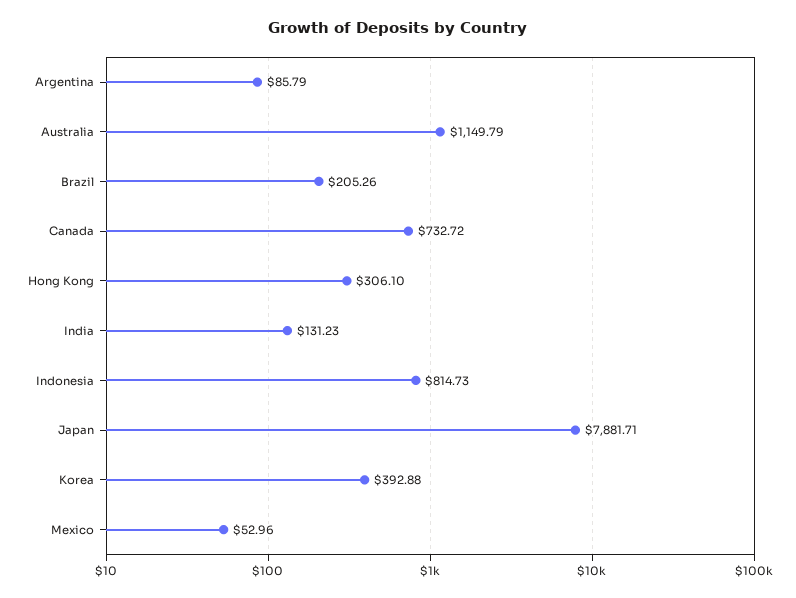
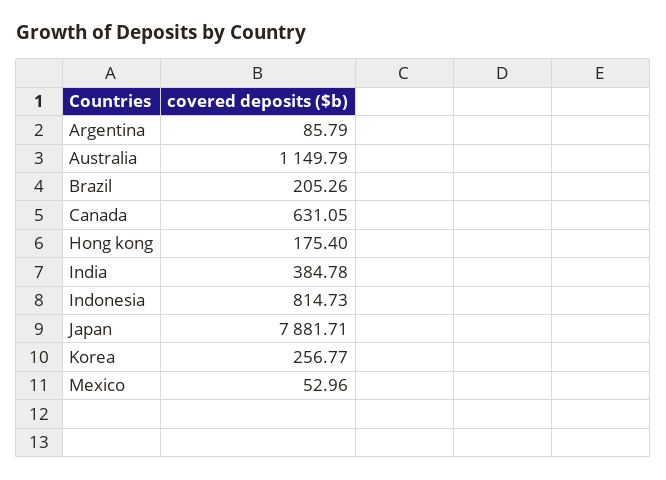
  {
    "Argentina": 85.79,
    "Australia": 1149.79,
    "Brazil": 205.26,
-   "Canada": 732.72,
+   "Canada": 631.05,
-   "Hong Kong": 306.1,
+   "Hong Kong": 175.4,
-   "India": 131.23,
+   "India": 384.78,
    "Indonesia": 814.73,
    "Japan": 7881.71,
-   "Korea": 392.88,
+   "Korea": 256.77,
    "Mexico": 52.96
  }

